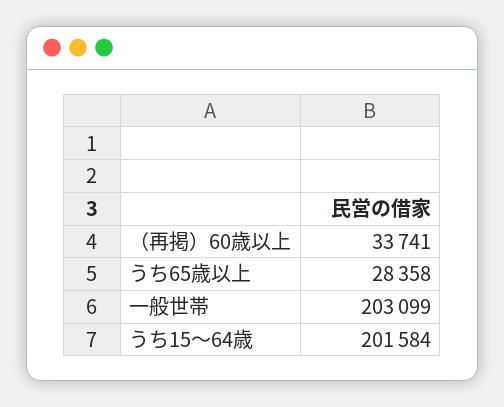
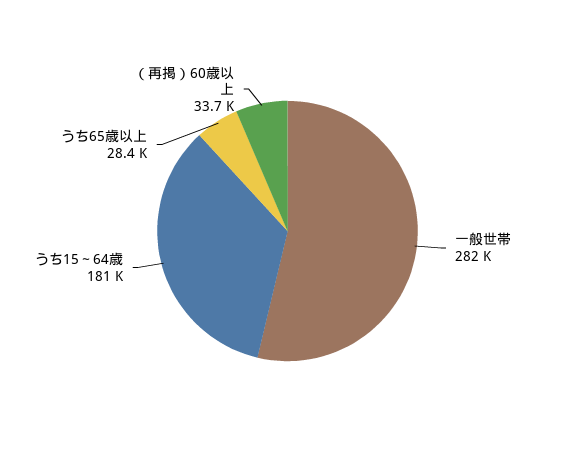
  {
    "（再掲）60歳以上": 33741,
    "うち65歳以上": 28358,
-   "一般世帯": 203099,
+   "一般世帯": 282000,
-   "うち15～64歳": 201584
+   "うち15～64歳": 181000
  }

